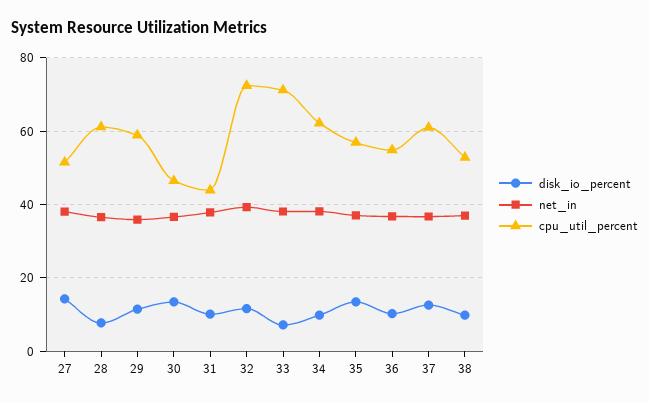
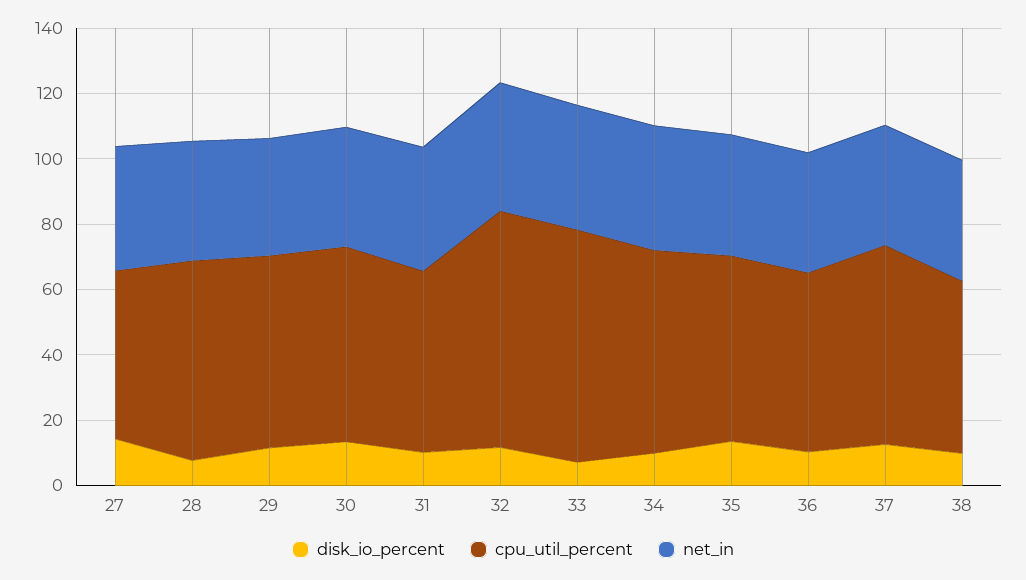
  {
    "disk_io_percent": {
      "27": 14,
      "28": 8,
      "29": 12,
      "30": 14,
      "31": 10,
      "32": 12,
      "33": 8,
      "34": 10,
      "35": 14,
      "36": 10,
      "37": 12,
      "38": 10
    },
    "net_in": {
      "27": 38,
      "28": 36,
      "29": 36,
      "30": 36,
      "31": 38,
      "32": 40,
      "33": 38,
      "34": 38,
      "35": 38,
      "36": 36,
      "37": 36,
      "38": 38
    },
    "cpu_util_percent": {
      "27": 52,
      "28": 62,
      "29": 58,
-     "30": 46,
+     "30": 60,
-     "31": 44,
+     "31": 55,
      "32": 72,
      "33": 72,
      "34": 62,
      "35": 56,
      "36": 54,
      "37": 60,
      "38": 52
    }
  }

